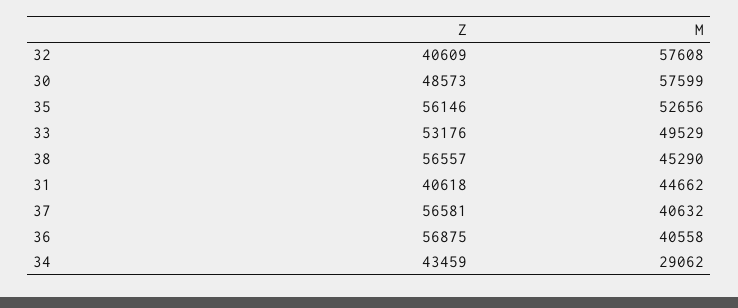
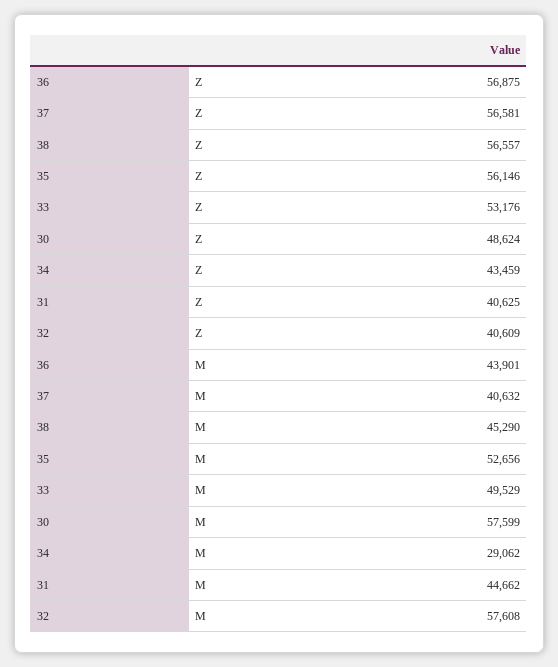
  {
    "Z": {
      "32": 40609,
-     "30": 48573,
+     "30": 48624,
      "35": 56146,
      "33": 53176,
      "38": 56557,
-     "31": 40618,
+     "31": 40625,
      "37": 56581,
      "36": 56875,
      "34": 43459
    },
    "M": {
      "32": 57608,
      "30": 57599,
      "35": 52656,
      "33": 49529,
      "38": 45290,
      "31": 44662,
      "37": 40632,
-     "36": 40558,
+     "36": 43901,
      "34": 29062
    }
  }

